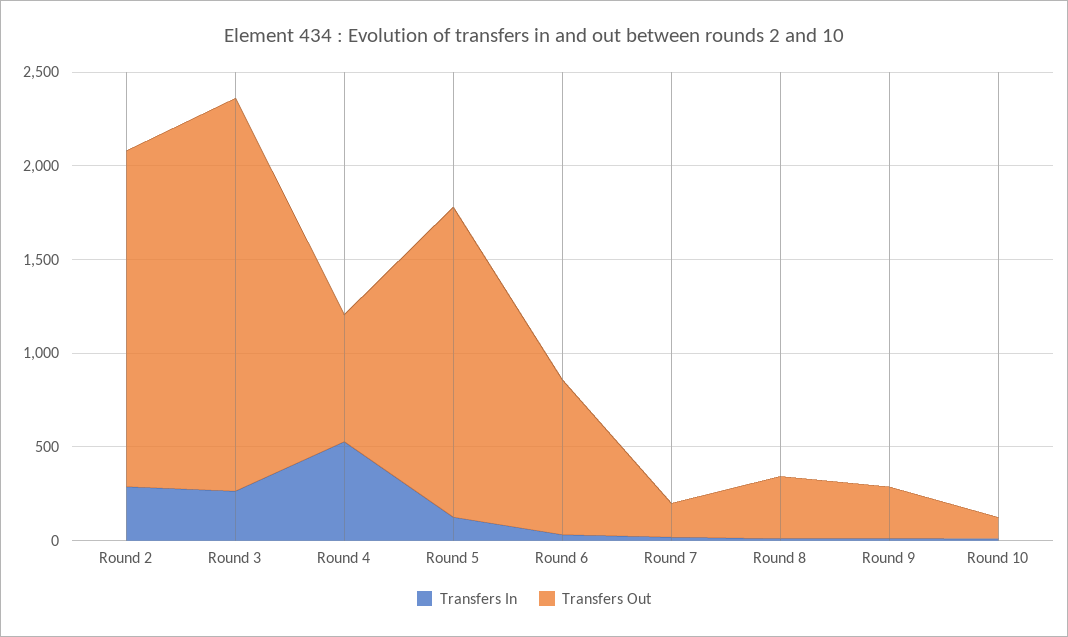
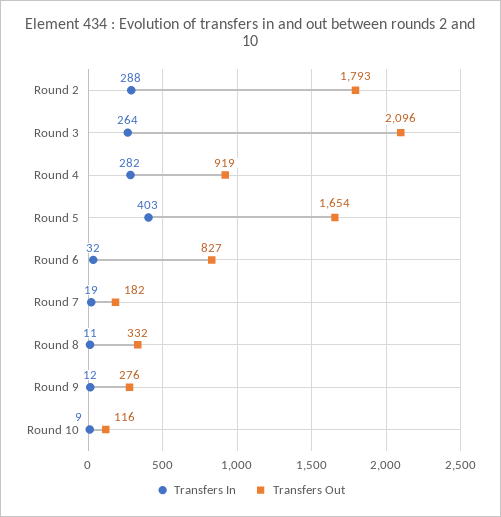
  {
    "Transfers In": {
      "Round 2": 288,
      "Round 3": 264,
-     "Round 4": 500,
+     "Round 4": 282,
-     "Round 5": 100,
+     "Round 5": 403,
      "Round 6": 32,
      "Round 7": 19,
      "Round 8": 11,
      "Round 9": 12,
      "Round 10": 9
    },
    "Transfers Out": {
      "Round 2": 1793,
      "Round 3": 2096,
-     "Round 4": 700,
+     "Round 4": 919,
      "Round 5": 1654,
      "Round 6": 827,
      "Round 7": 182,
      "Round 8": 332,
      "Round 9": 276,
      "Round 10": 116
    }
  }

